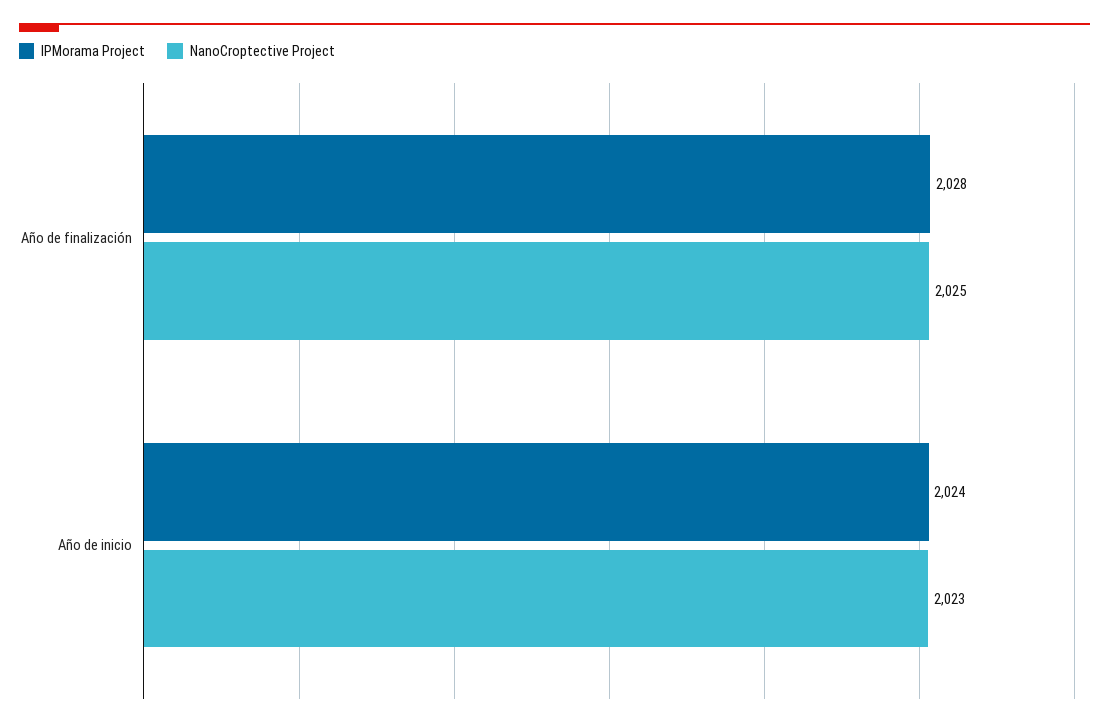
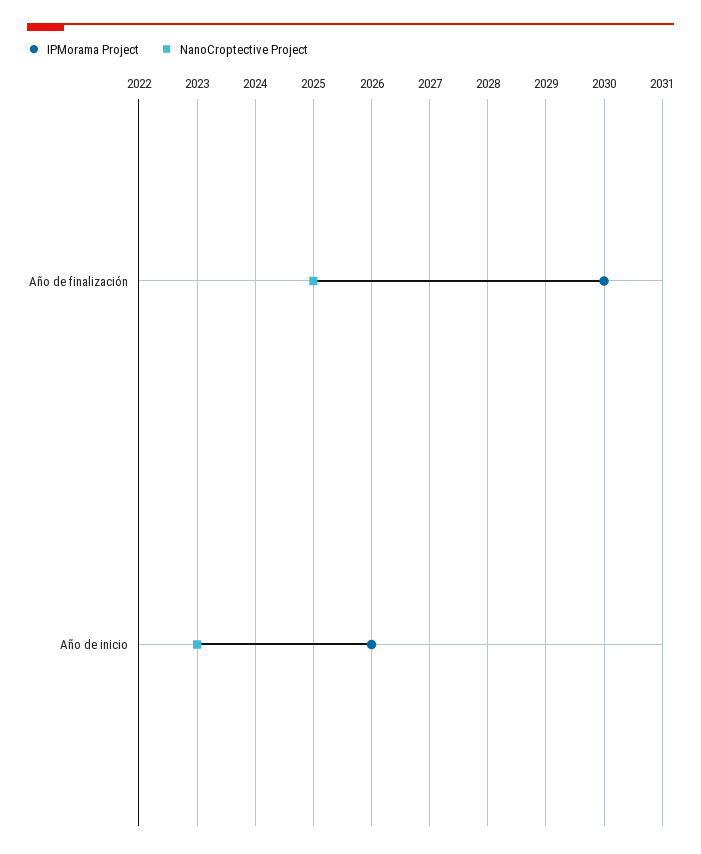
  {
    "IPMorama Project": {
-     "Año de finalización": 2028,
+     "Año de finalización": 2030,
-     "Año de inicio": 2024
+     "Año de inicio": 2026
    },
    "NanoCroptective Project": {
      "Año de finalización": 2025,
      "Año de inicio": 2023
    }
  }

